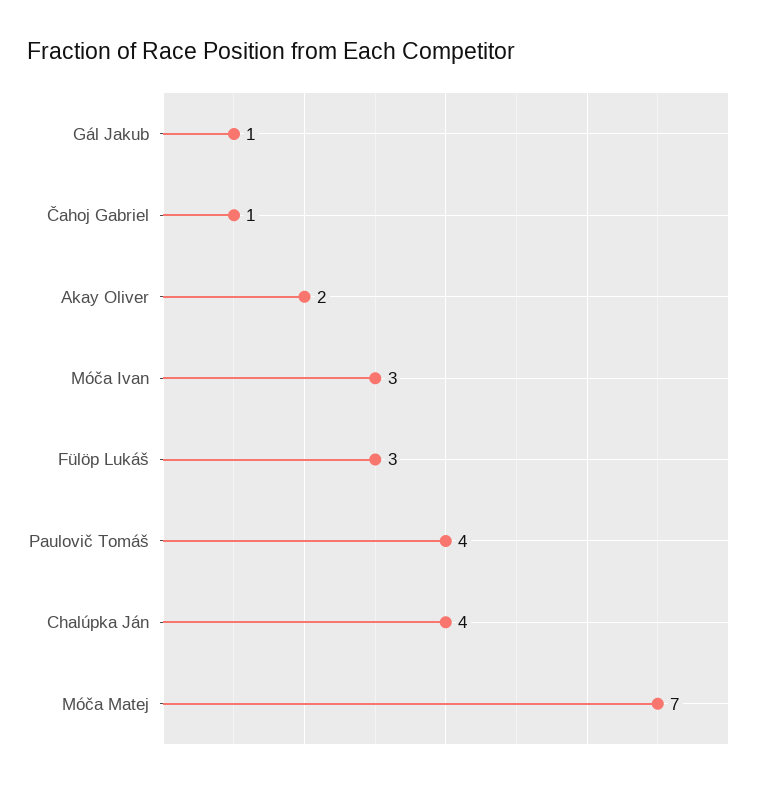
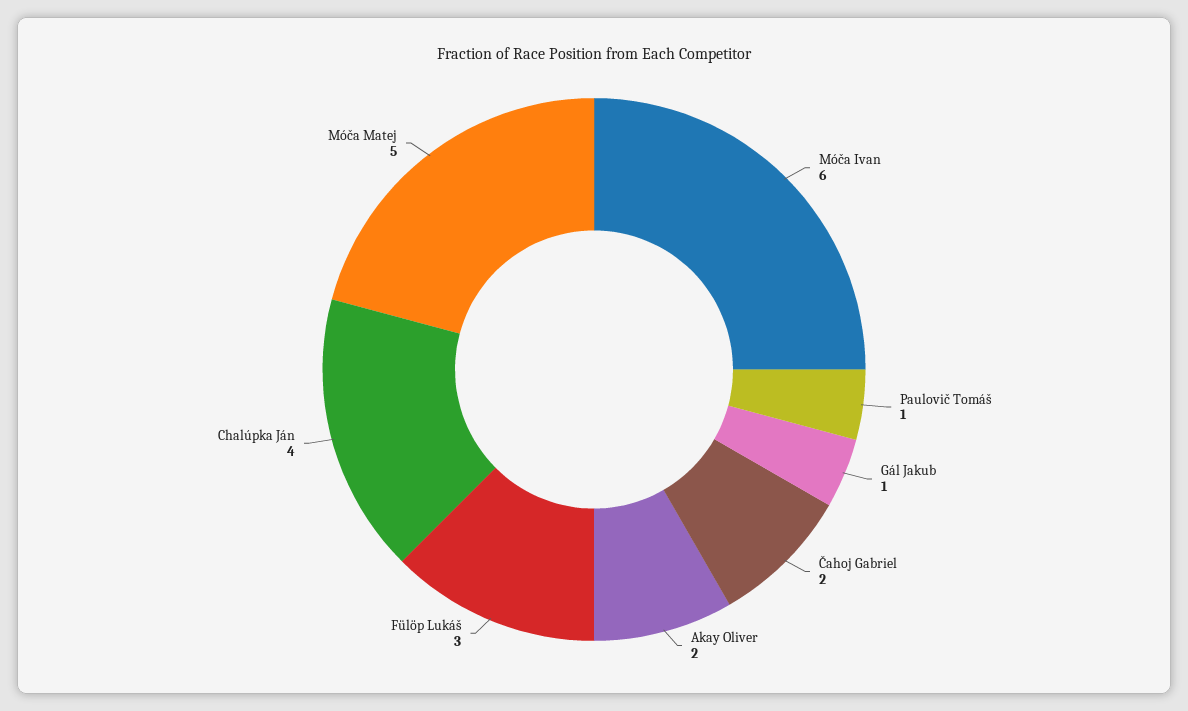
  {
    "Gál Jakub": 1,
-   "Čahoj Gabriel": 1,
+   "Čahoj Gabriel": 2,
    "Akay Oliver": 2,
-   "Móča Ivan": 3,
+   "Móča Ivan": 6,
    "Fülöp Lukáš": 3,
-   "Paulovič Tomáš": 4,
+   "Paulovič Tomáš": 1,
    "Chalúpka Ján": 4,
-   "Móča Matej": 7
+   "Móča Matej": 5
  }

